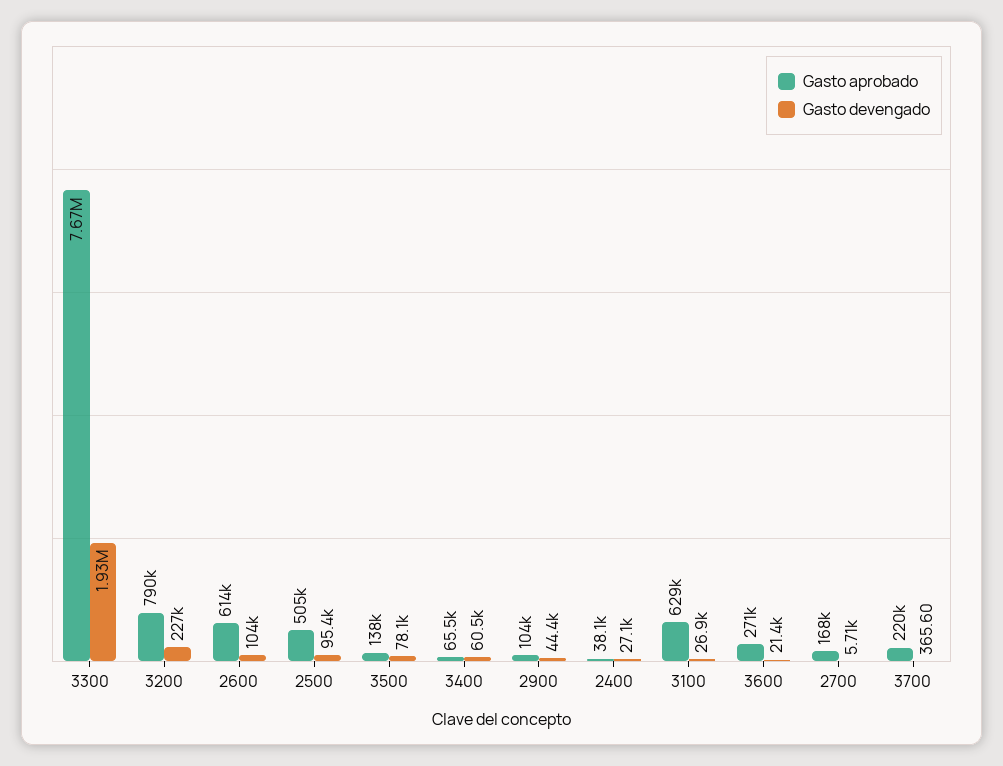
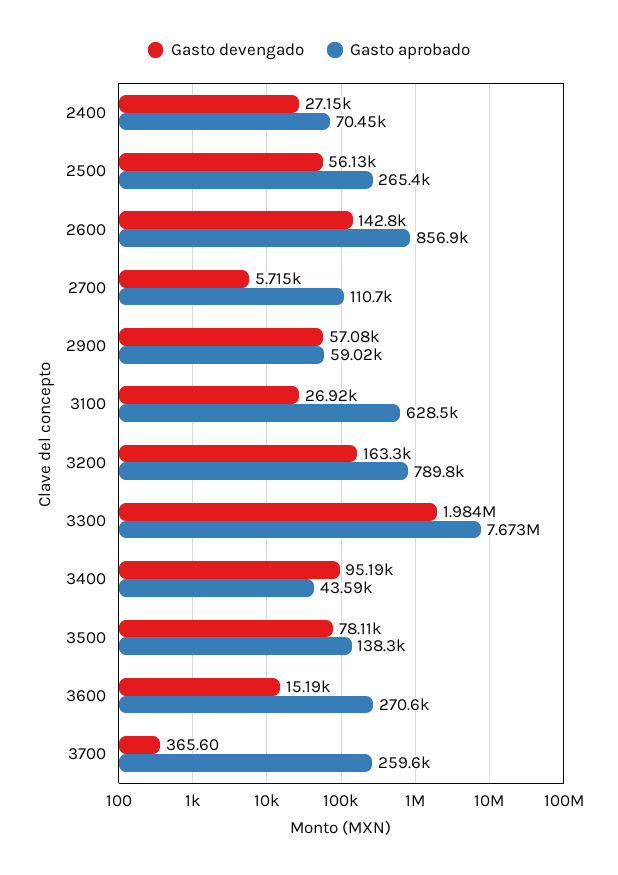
  {
    "Gasto aprobado": {
      "3300": 7673000,
      "3200": 789800,
-     "2600": 614000,
+     "2600": 856900,
-     "2500": 505000,
+     "2500": 265400,
      "3500": 138300,
-     "3400": 65500,
+     "3400": 43590,
-     "2900": 104000,
+     "2900": 59020,
-     "2400": 38100,
+     "2400": 70450,
      "3100": 628500,
      "3600": 270600,
-     "2700": 168000,
+     "2700": 110700,
-     "3700": 220000
+     "3700": 259600
    },
    "Gasto devengado": {
-     "3300": 1930000,
+     "3300": 1984000,
-     "3200": 227000,
+     "3200": 163300,
-     "2600": 104000,
+     "2600": 142800,
-     "2500": 95400,
+     "2500": 56130,
      "3500": 78110,
-     "3400": 60500,
+     "3400": 95190,
-     "2900": 44400,
+     "2900": 57080,
      "2400": 27150,
      "3100": 26920,
-     "3600": 21400,
+     "3600": 15190,
      "2700": 5715,
      "3700": 365.6
    }
  }

